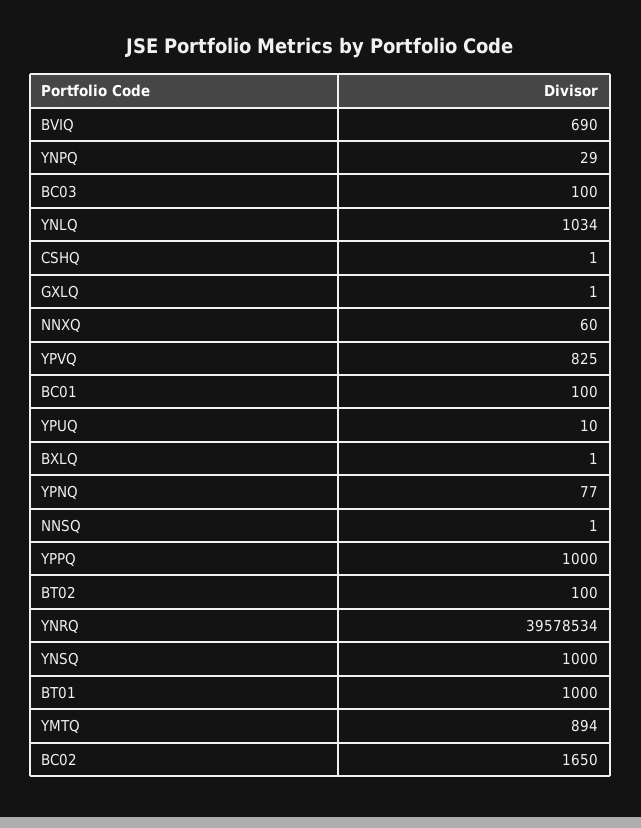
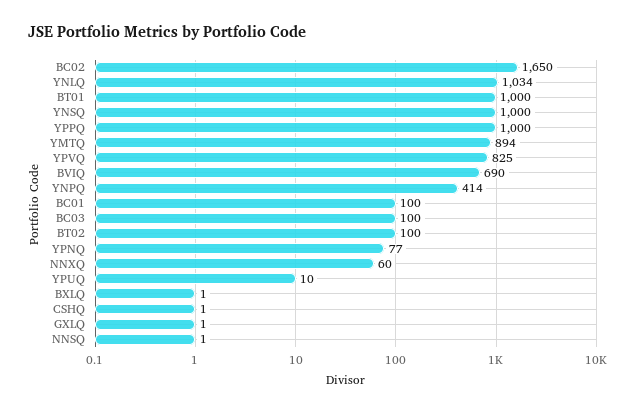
  {
    "BVIQ": 690,
-   "YNPQ": 29,
+   "YNPQ": 414,
    "BC03": 100,
    "YNLQ": 1034,
    "CSHQ": 1,
    "GXLQ": 1,
    "NNXQ": 60,
    "YPVQ": 825,
    "BC01": 100,
    "YPUQ": 10,
    "BXLQ": 1,
    "YPNQ": 77,
    "NNSQ": 1,
    "YPPQ": 1000,
    "BT02": 100,
-   "YNRQ": 39578534,
    "YNSQ": 1000,
    "BT01": 1000,
    "YMTQ": 894,
    "BC02": 1650
  }

